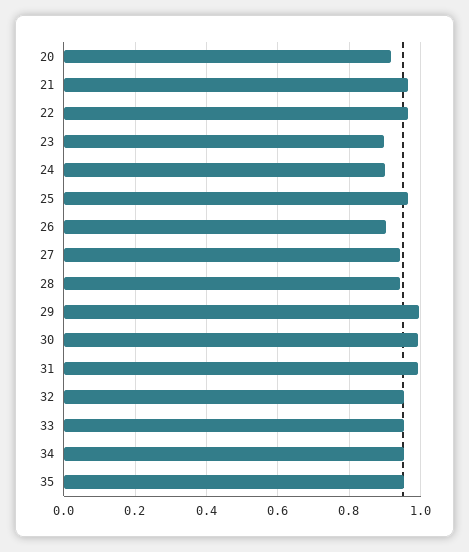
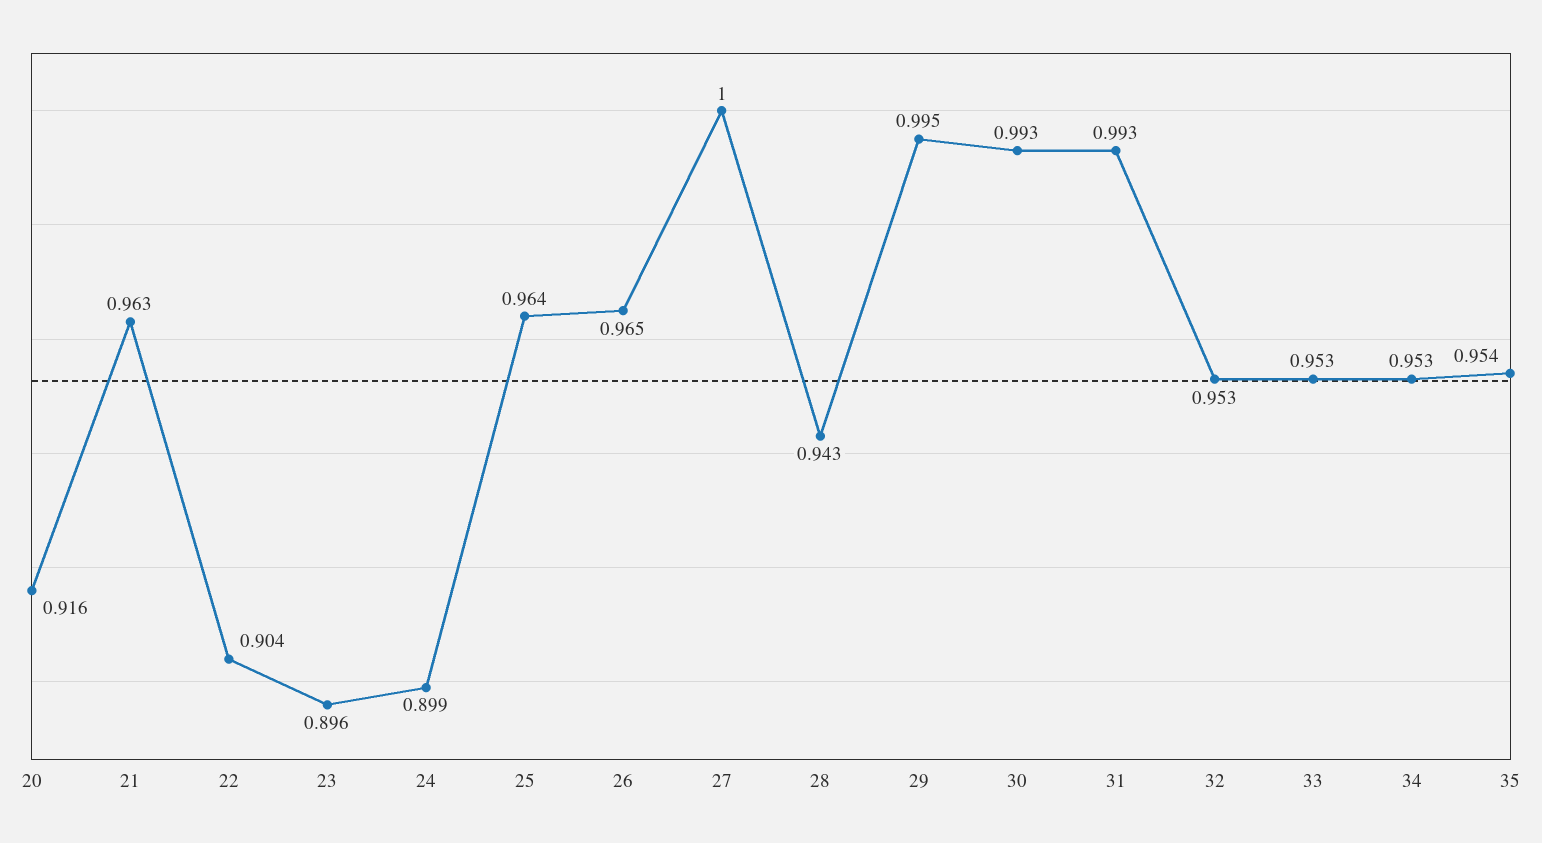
  {
    "20": 0.916,
    "21": 0.963,
-   "22": 0.96,
+   "22": 0.904,
    "23": 0.896,
    "24": 0.899,
    "25": 0.964,
-   "26": 0.9,
+   "26": 0.965,
-   "27": 0.94,
+   "27": 1,
    "28": 0.943,
    "29": 0.995,
    "30": 0.993,
    "31": 0.993,
    "32": 0.953,
    "33": 0.953,
    "34": 0.953,
    "35": 0.954
  }

